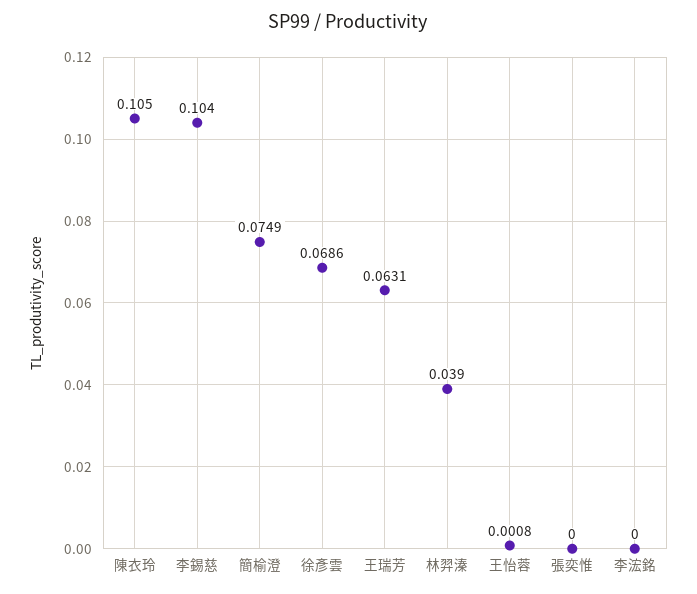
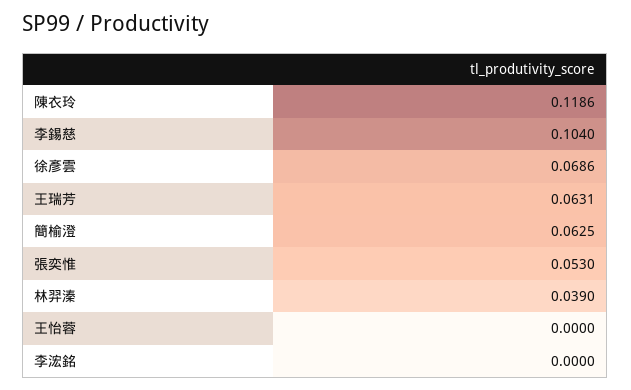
  {
-   "陳衣玲": 0.105,
+   "陳衣玲": 0.1186,
    "李錫慈": 0.104,
-   "簡榆澄": 0.0749,
+   "簡榆澄": 0.0625,
    "徐彥雲": 0.0686,
    "王瑞芳": 0.0631,
    "林羿溱": 0.039,
-   "王怡蓉": 0.0008,
+   "王怡蓉": 0,
-   "張奕惟": 0,
+   "張奕惟": 0.053,
    "李浤銘": 0
  }

